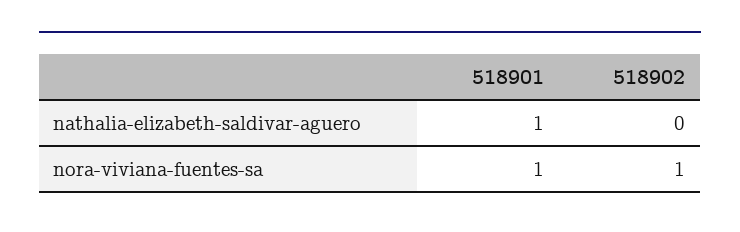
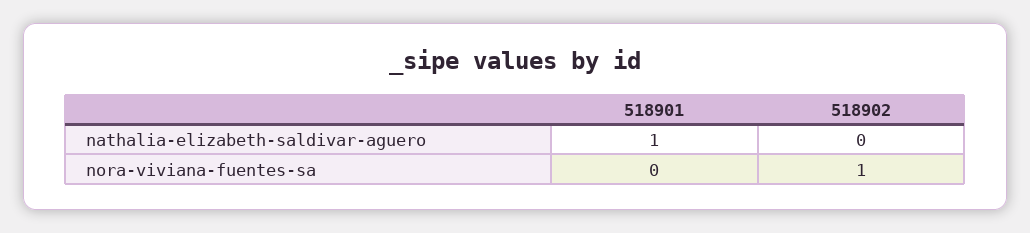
  {
    "518901": {
      "nathalia-elizabeth-saldivar-aguero": 1,
-     "nora-viviana-fuentes-sa": 1
+     "nora-viviana-fuentes-sa": 0
    },
    "518902": {
      "nathalia-elizabeth-saldivar-aguero": 0,
      "nora-viviana-fuentes-sa": 1
    }
  }

